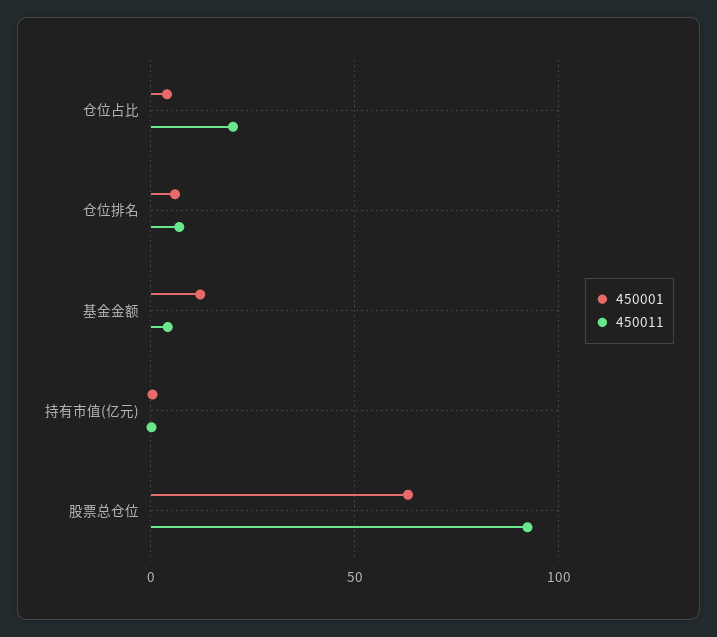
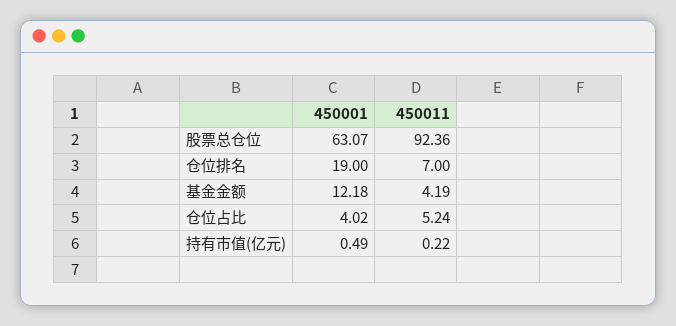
  {
    "450001": {
      "仓位占比": 4.02,
-     "仓位排名": 5,
+     "仓位排名": 19,
      "基金金额": 12.18,
      "持有市值(亿元)": 0.49,
      "股票总仓位": 63.07
    },
    "450011": {
-     "仓位占比": 20,
+     "仓位占比": 5.24,
      "仓位排名": 7,
      "基金金额": 4.19,
      "持有市值(亿元)": 0.22,
      "股票总仓位": 92.36
    }
  }

